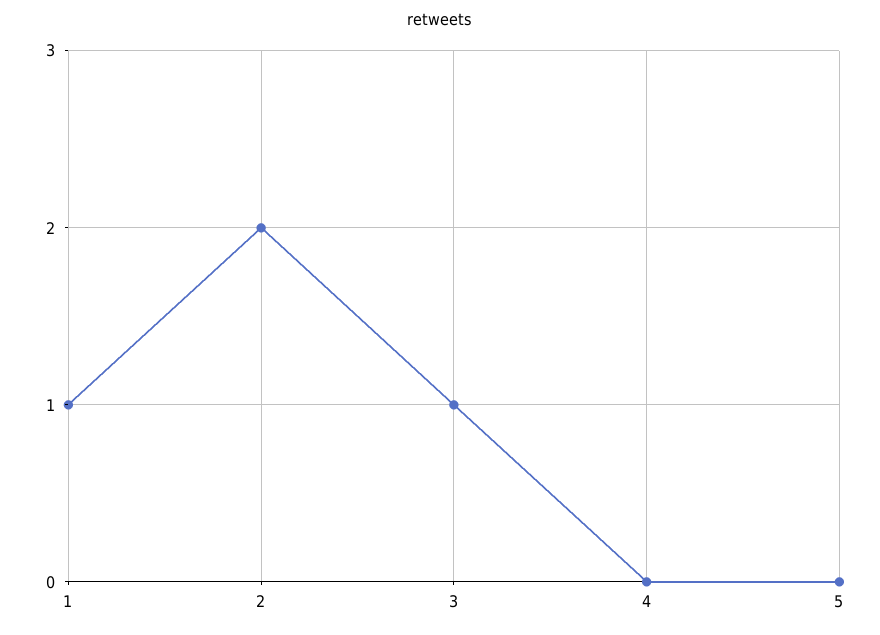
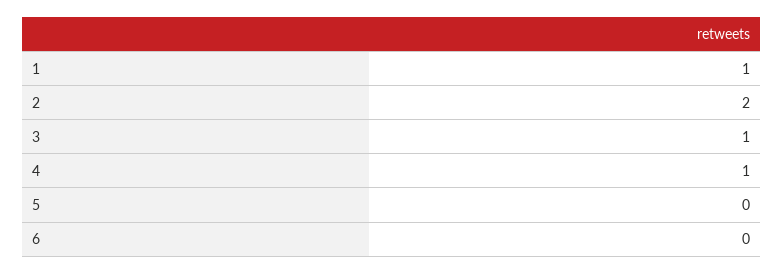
  {
    "1": 1,
    "2": 2,
    "3": 1,
-   "4": 0,
+   "4": 1,
-   "5": 0
+   "5": 0,
+   "6": 0
  }

